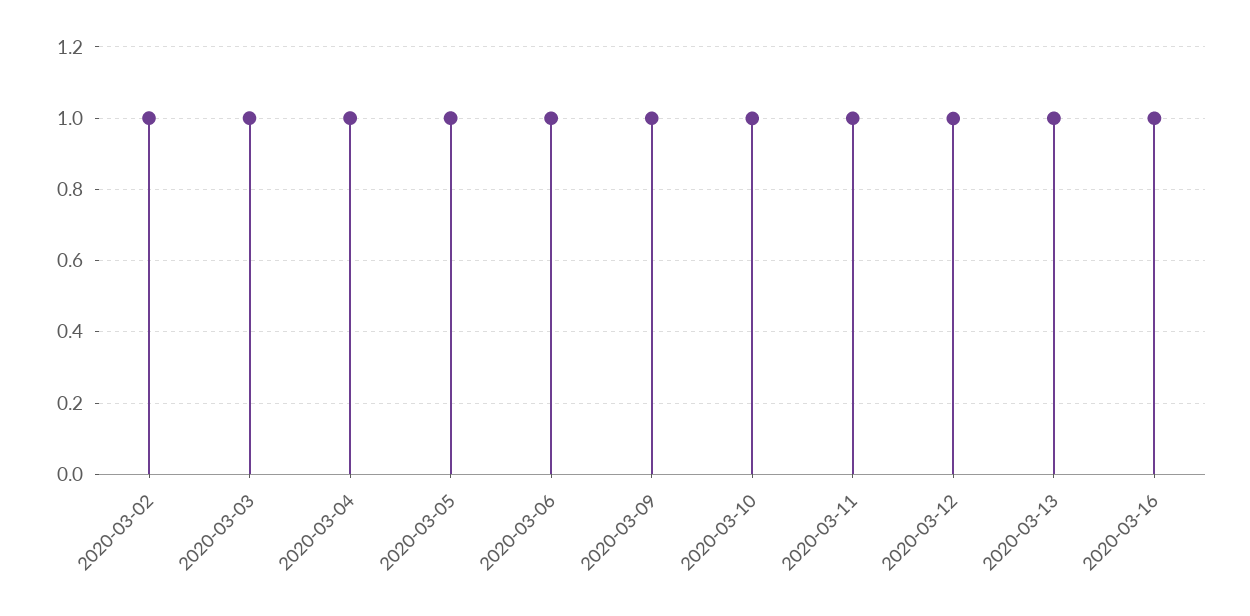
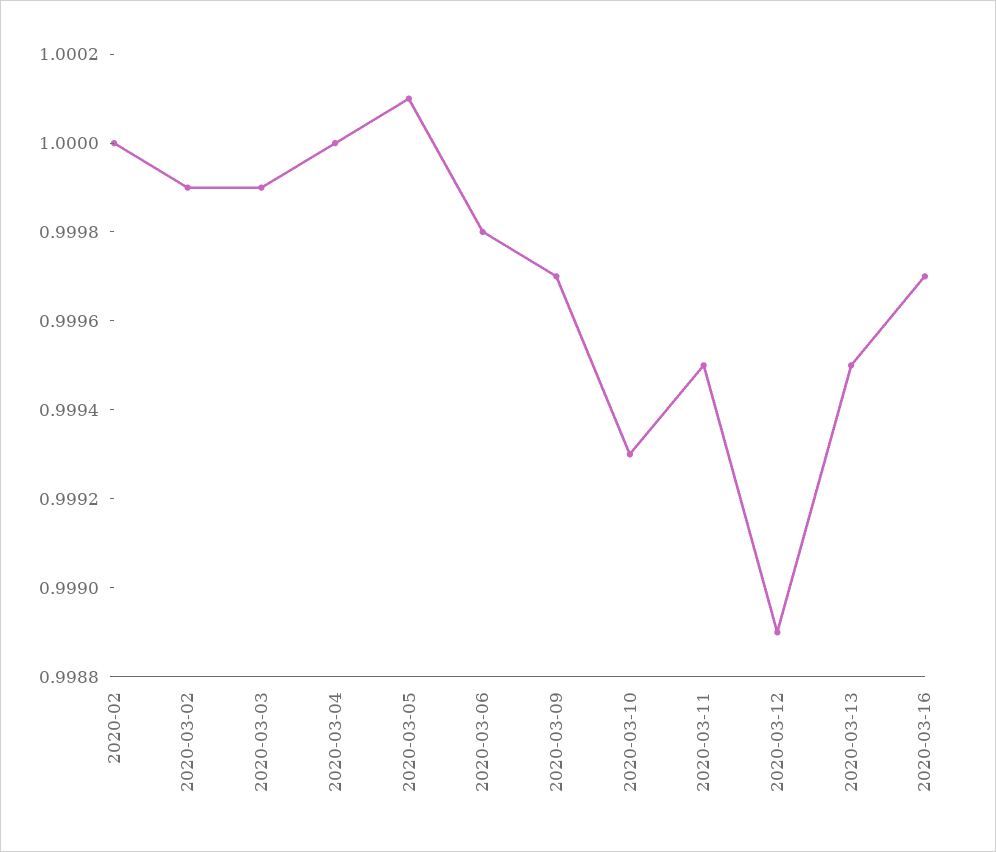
  {
    "2020-03-02": 0.9999,
    "2020-03-03": 0.9999,
    "2020-03-04": 1,
    "2020-03-05": 1.0001,
    "2020-03-06": 0.9998,
    "2020-03-09": 0.9997,
    "2020-03-10": 0.9993,
    "2020-03-11": 0.9995,
    "2020-03-12": 0.9989,
    "2020-03-13": 0.9995,
-   "2020-03-16": 0.9997
+   "2020-03-16": 0.9997,
+   "2020-02": 1
  }

